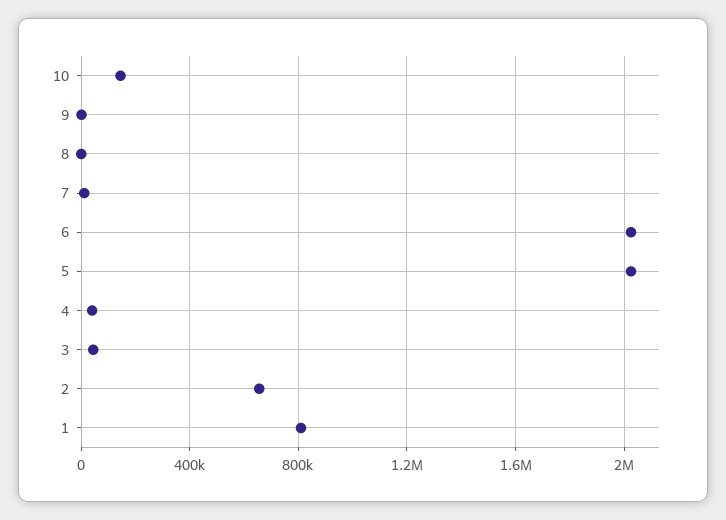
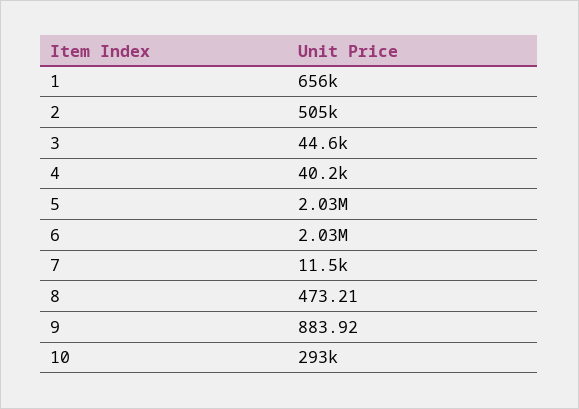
  {
-   "10": 150000,
+   "10": 293000,
    "9": 883.92,
    "8": 473.21,
    "7": 11500,
    "6": 2030000,
    "5": 2030000,
    "4": 40200,
    "3": 44600,
-   "2": 650000,
+   "2": 505000,
-   "1": 800000
+   "1": 656000
  }

